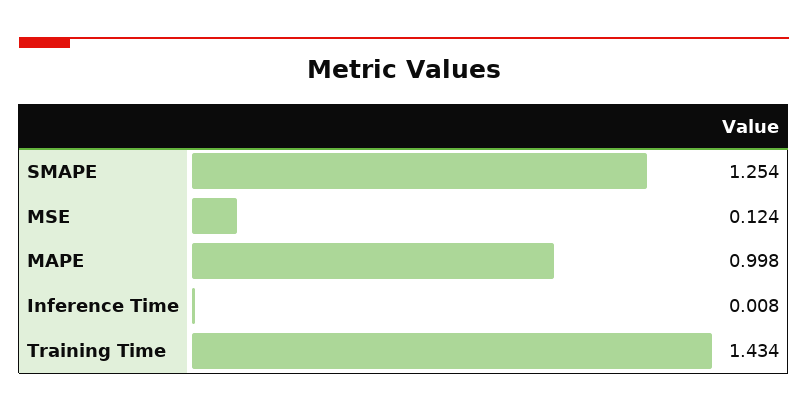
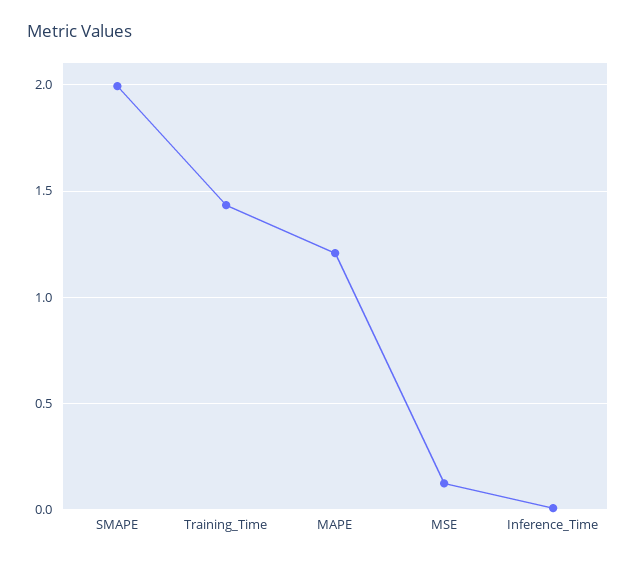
  {
-   "SMAPE": 1.254,
+   "SMAPE": 2,
    "MSE": 0.124,
-   "MAPE": 0.998,
+   "MAPE": 1.2,
    "Inference Time": 0.008,
    "Training Time": 1.434
  }

